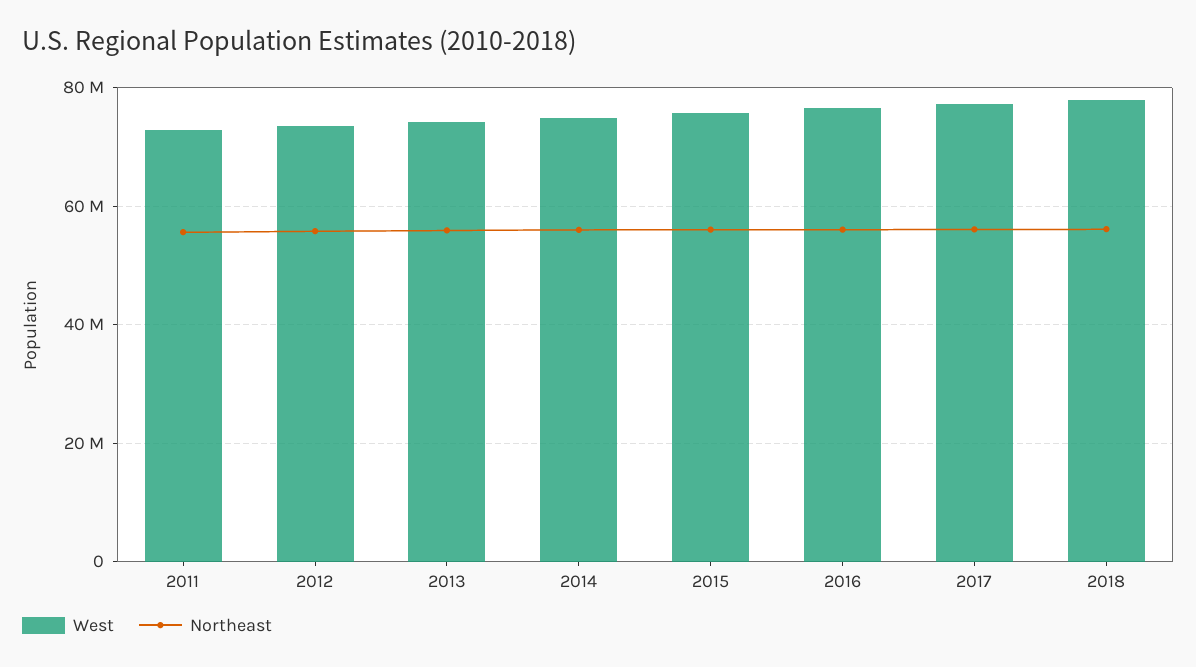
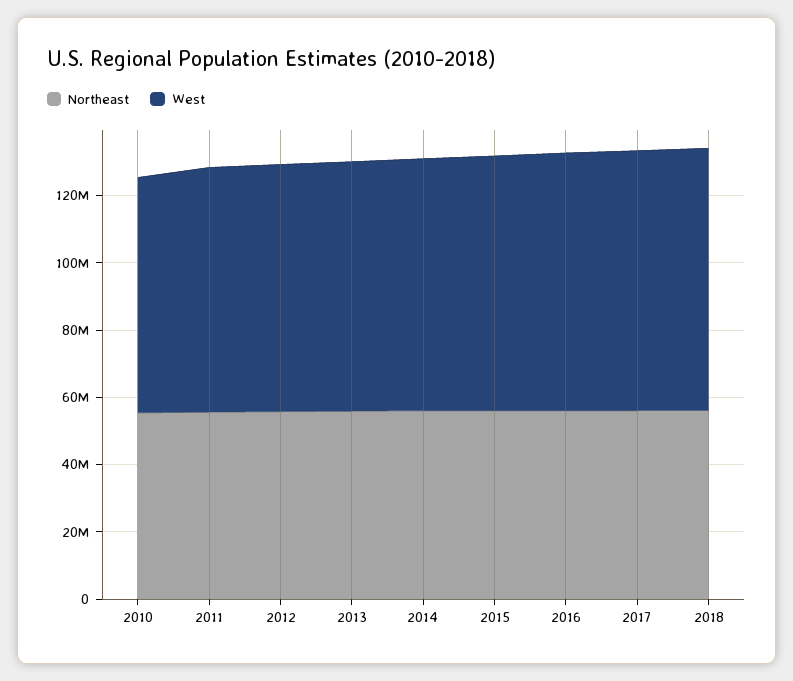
  {
    "West": {
      "2011": 72000000,
      "2012": 74000000,
      "2013": 74000000,
      "2014": 74000000,
      "2015": 76000000,
      "2016": 76000000,
      "2017": 78000000,
-     "2018": 78000000
+     "2018": 78000000,
+     "2010": 70000000
    },
    "Northeast": {
      "2011": 56000000,
      "2012": 56000000,
      "2013": 56000000,
      "2014": 56000000,
      "2015": 56000000,
      "2016": 56000000,
      "2017": 56000000,
-     "2018": 56000000
+     "2018": 56000000,
+     "2010": 55000000
    }
  }

